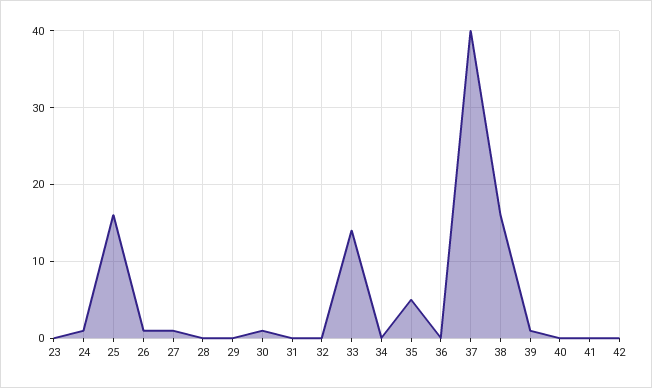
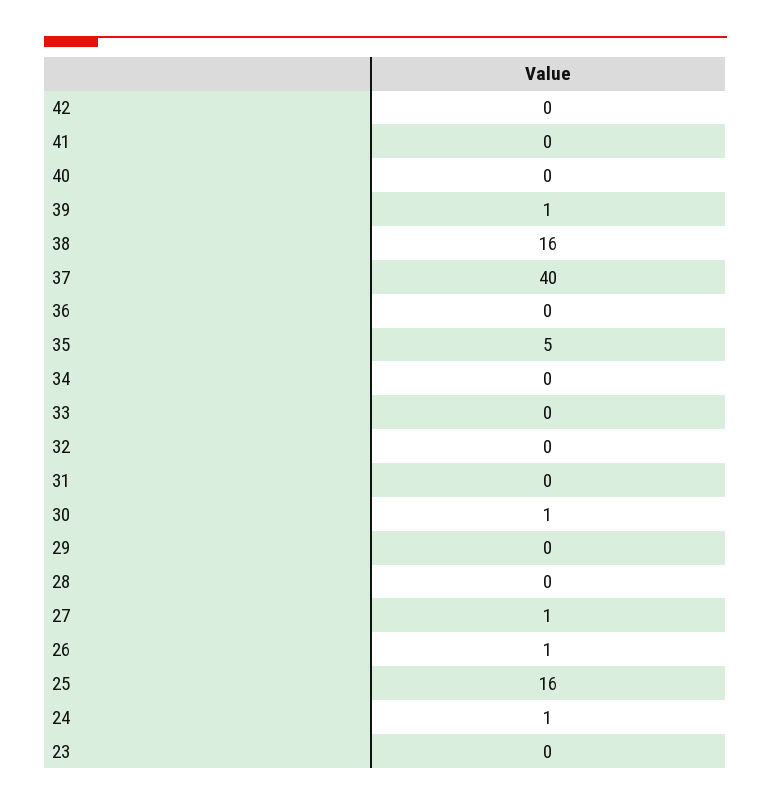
  {
    "23": 0,
    "24": 1,
    "25": 16,
    "26": 1,
    "27": 1,
    "28": 0,
    "29": 0,
    "30": 1,
    "31": 0,
    "32": 0,
-   "33": 14,
+   "33": 0,
    "34": 0,
    "35": 5,
    "36": 0,
    "37": 40,
    "38": 16,
    "39": 1,
    "40": 0,
    "41": 0,
    "42": 0
  }

